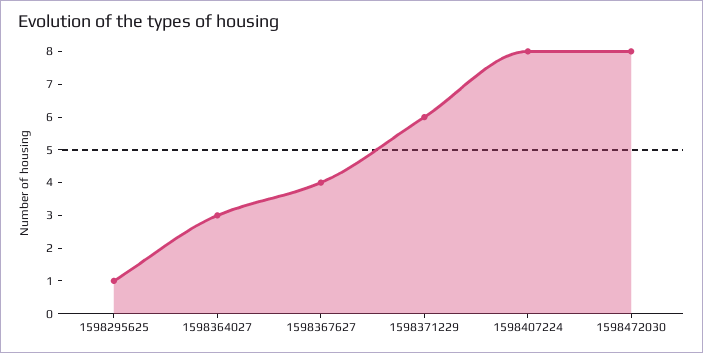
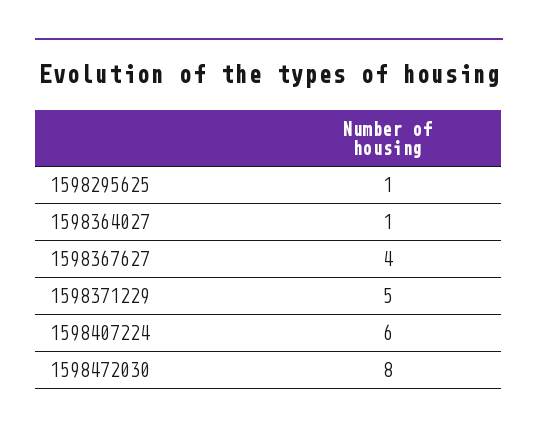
  {
    "1598295625": 1,
-   "1598364027": 3,
+   "1598364027": 1,
    "1598367627": 4,
-   "1598371229": 6,
+   "1598371229": 5,
-   "1598407224": 8,
+   "1598407224": 6,
    "1598472030": 8
  }

